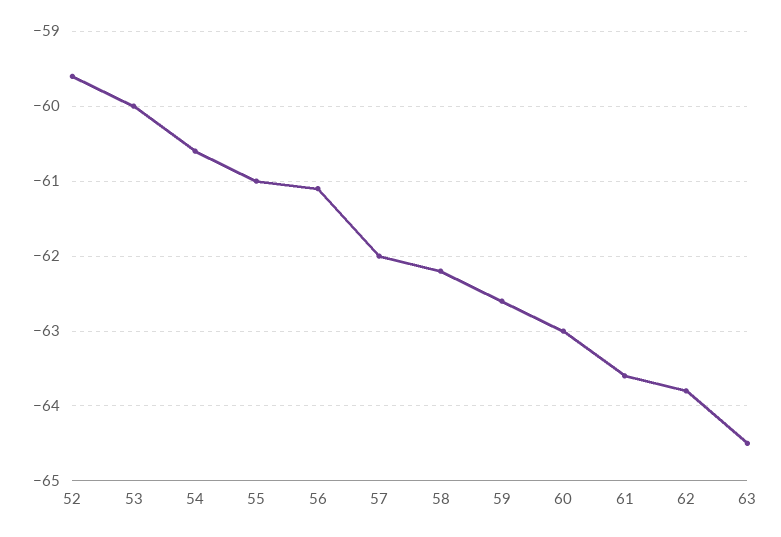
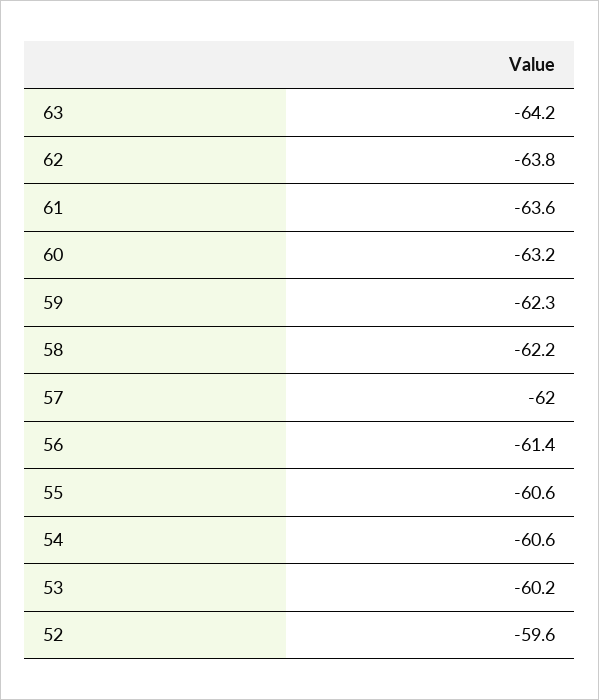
  {
    "52": -59.6,
-   "53": -60,
+   "53": -60.2,
    "54": -60.6,
-   "55": -61,
+   "55": -60.6,
-   "56": -61.1,
+   "56": -61.4,
    "57": -62,
    "58": -62.2,
-   "59": -62.6,
+   "59": -62.3,
-   "60": -63,
+   "60": -63.2,
    "61": -63.6,
    "62": -63.8,
-   "63": -64.5
+   "63": -64.2
  }

